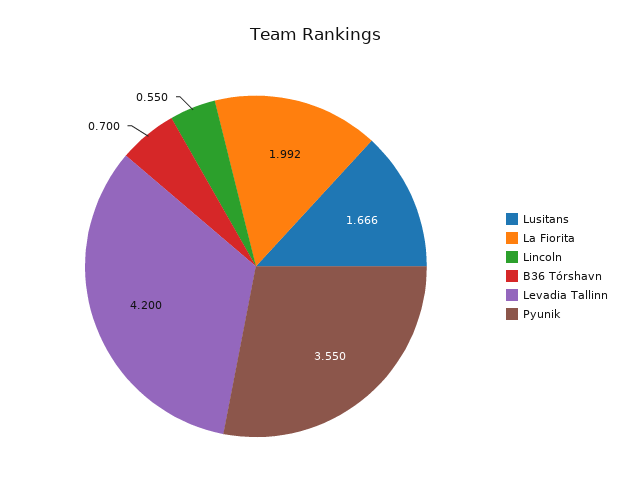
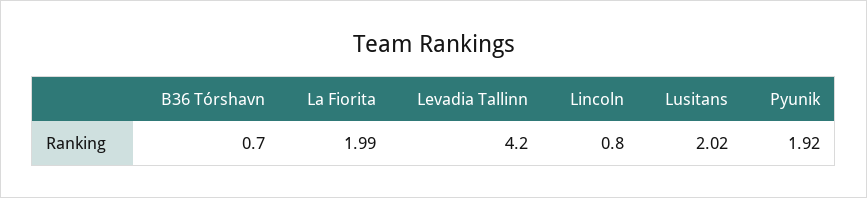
  {
-   "Lusitans": 1.666,
+   "Lusitans": 2.02,
    "La Fiorita": 1.992,
-   "Lincoln": 0.55,
+   "Lincoln": 0.8,
    "B36 Tórshavn": 0.7,
    "Levadia Tallinn": 4.2,
-   "Pyunik": 3.55
+   "Pyunik": 1.92
  }

